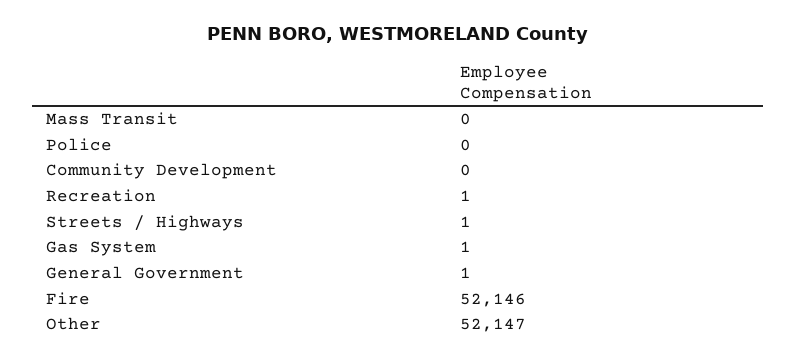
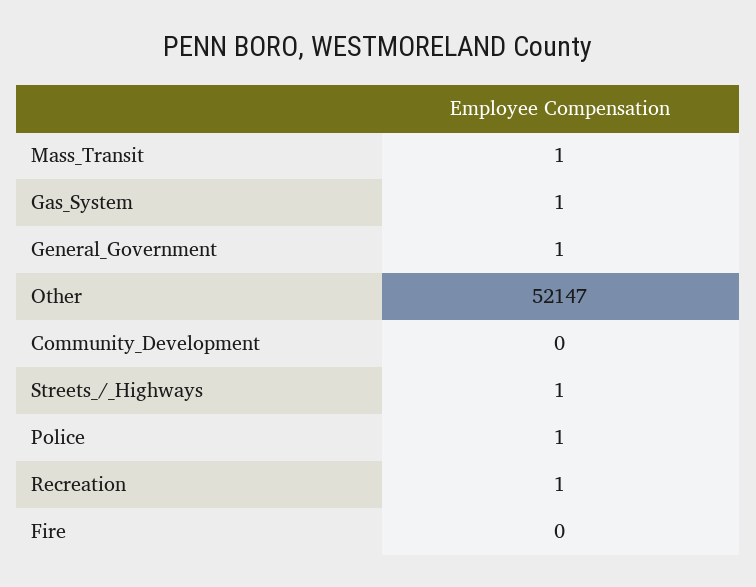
  {
-   "Mass Transit": 0,
+   "Mass Transit": 1,
-   "Police": 0,
+   "Police": 1,
    "Community Development": 0,
    "Recreation": 1,
    "Streets / Highways": 1,
    "Gas System": 1,
    "General Government": 1,
-   "Fire": 52146,
+   "Fire": 0,
    "Other": 52147
  }

